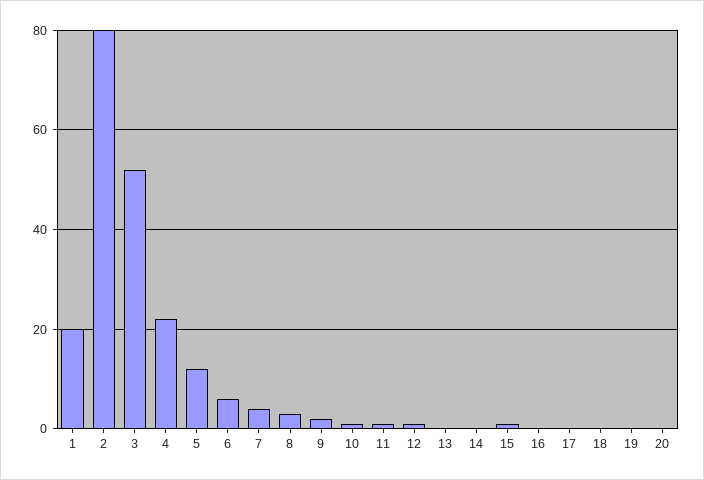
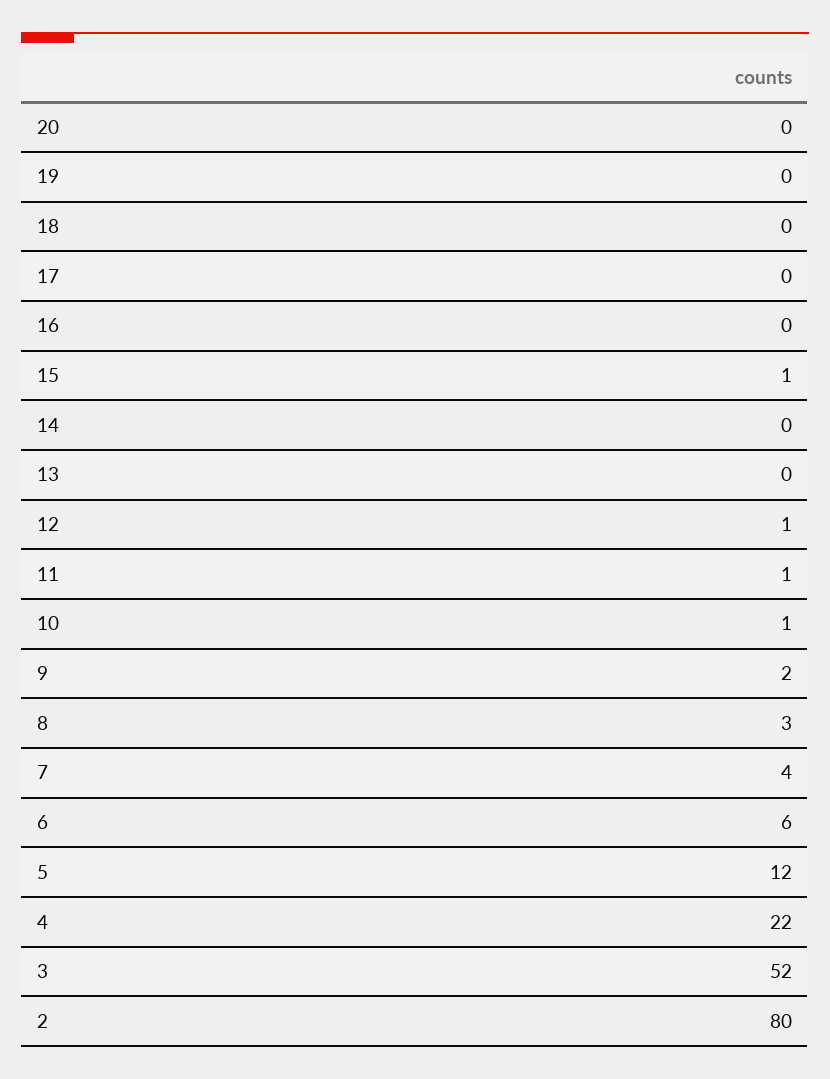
  {
-   "1": 20,
    "2": 80,
    "3": 52,
    "4": 22,
    "5": 12,
    "6": 6,
    "7": 4,
    "8": 3,
    "9": 2,
    "10": 1,
    "11": 1,
    "12": 1,
    "13": 0,
    "14": 0,
    "15": 1,
    "16": 0,
    "17": 0,
    "18": 0,
    "19": 0,
    "20": 0
  }

